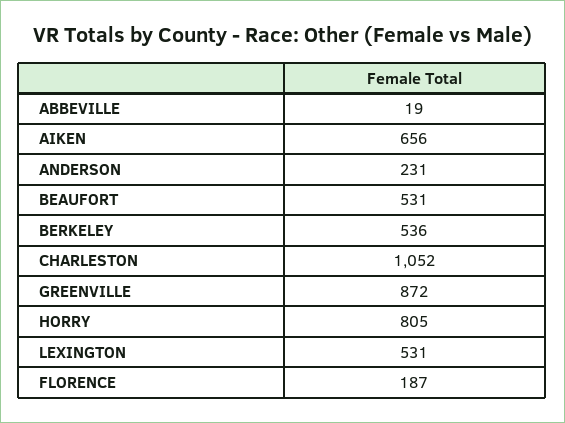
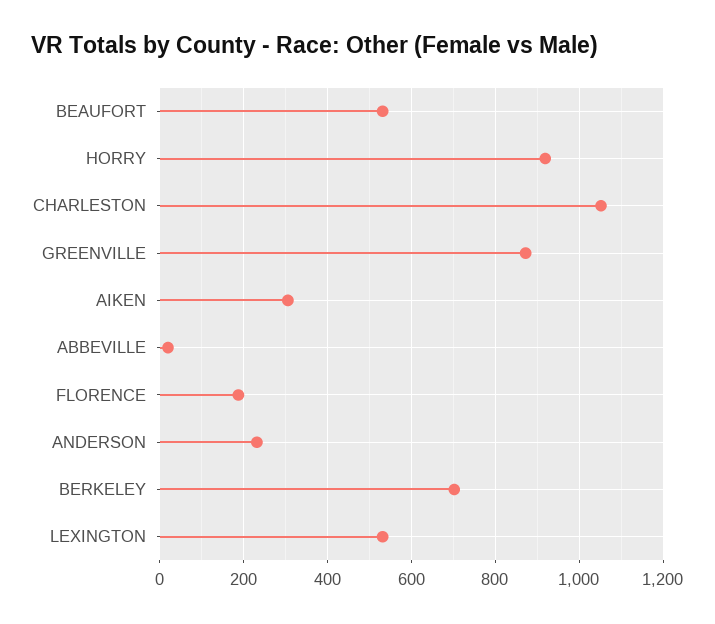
  {
    "ABBEVILLE": 19,
-   "AIKEN": 656,
+   "AIKEN": 300,
    "ANDERSON": 231,
    "BEAUFORT": 531,
-   "BERKELEY": 536,
+   "BERKELEY": 700,
    "CHARLESTON": 1052,
    "GREENVILLE": 872,
-   "HORRY": 805,
+   "HORRY": 920,
    "LEXINGTON": 531,
    "FLORENCE": 187
  }

